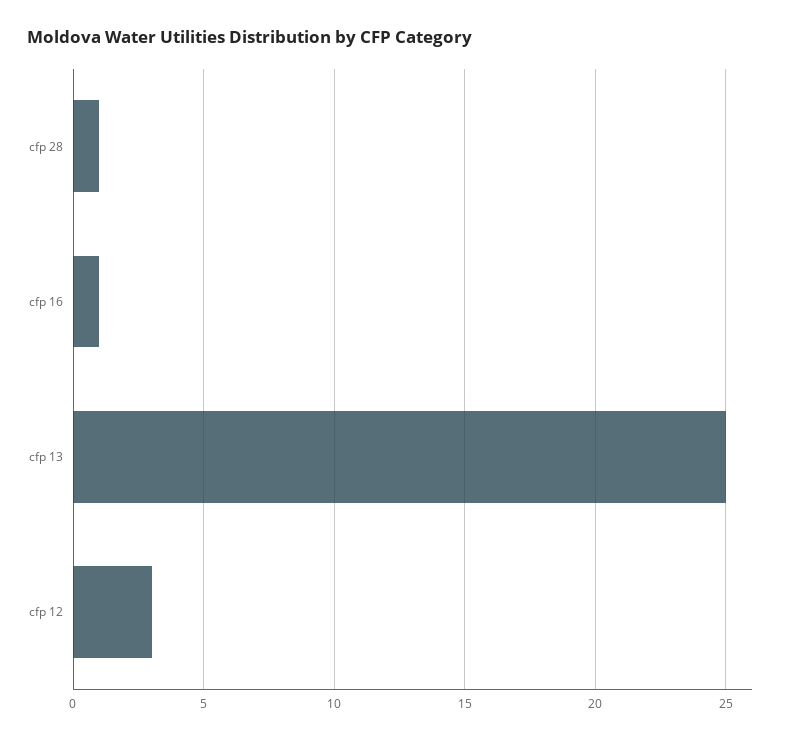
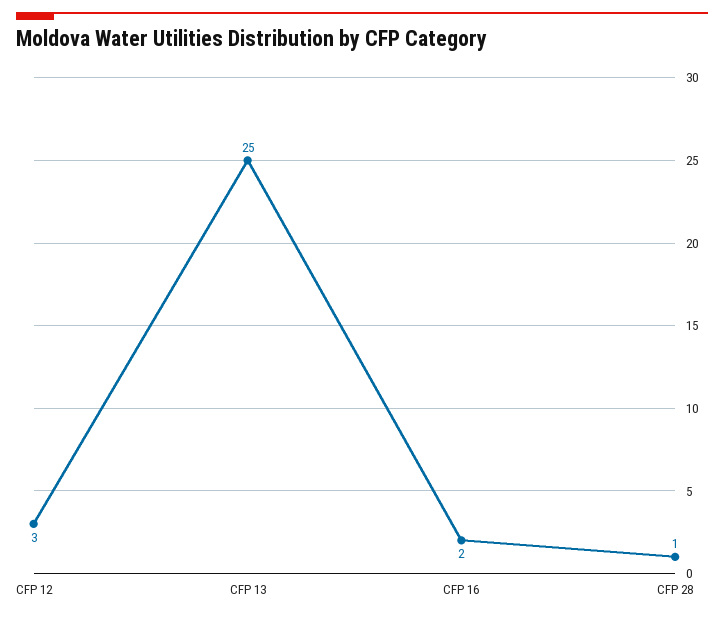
  {
    "cfp 28": 1,
-   "cfp 16": 1,
+   "cfp 16": 2,
    "cfp 13": 25,
    "cfp 12": 3
  }

